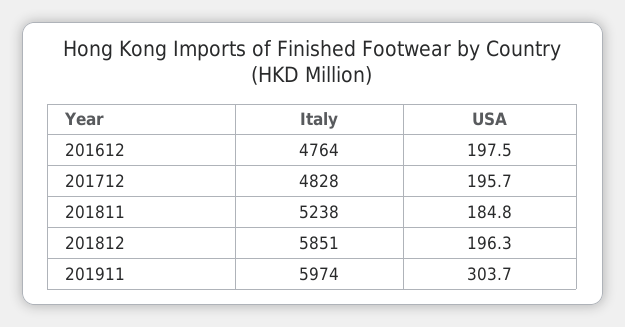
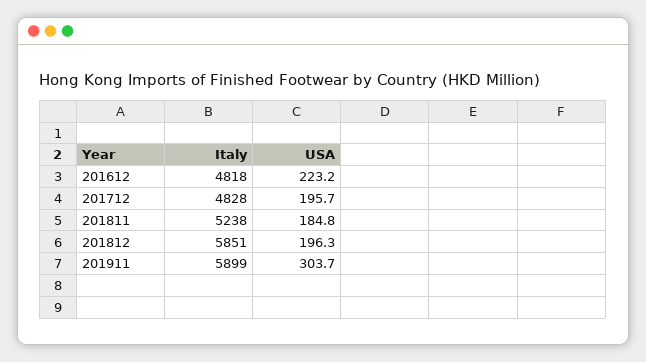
  {
    "Italy": {
-     "201612": 4764,
+     "201612": 4818,
      "201712": 4828,
      "201811": 5238,
      "201812": 5851,
-     "201911": 5974
+     "201911": 5899
    },
    "USA": {
-     "201612": 197.5,
+     "201612": 223.2,
      "201712": 195.7,
      "201811": 184.8,
      "201812": 196.3,
      "201911": 303.7
    }
  }

